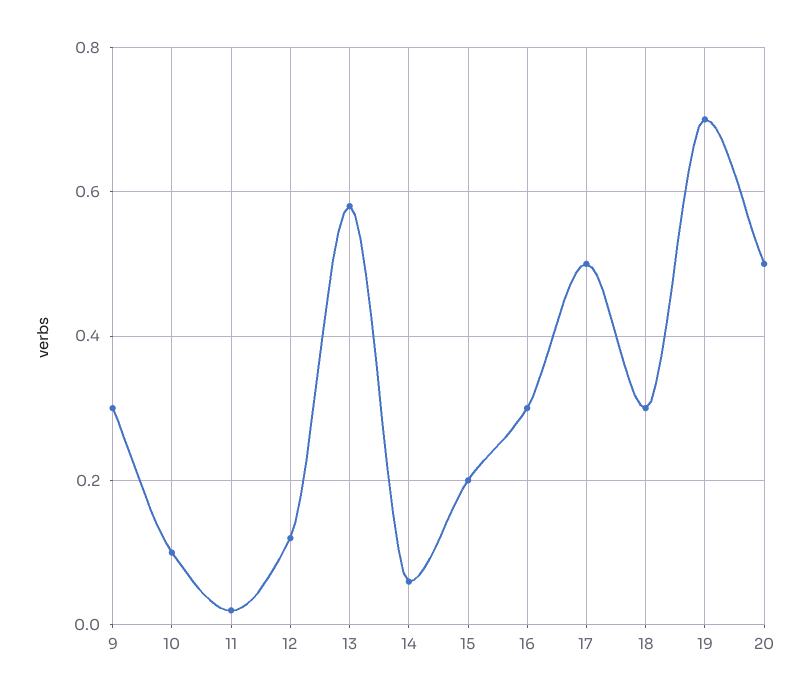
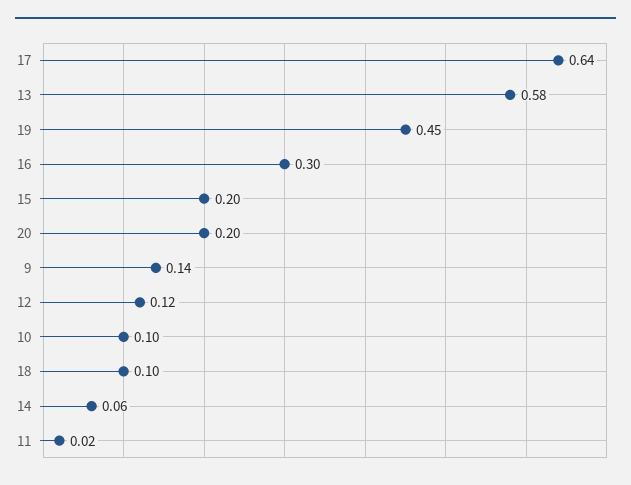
  {
-   "9": 0.3,
+   "9": 0.14,
    "10": 0.1,
    "11": 0.02,
    "12": 0.12,
    "13": 0.58,
    "14": 0.06,
    "15": 0.2,
    "16": 0.3,
-   "17": 0.5,
+   "17": 0.64,
-   "18": 0.3,
+   "18": 0.1,
-   "19": 0.7,
+   "19": 0.45,
-   "20": 0.5
+   "20": 0.2
  }

